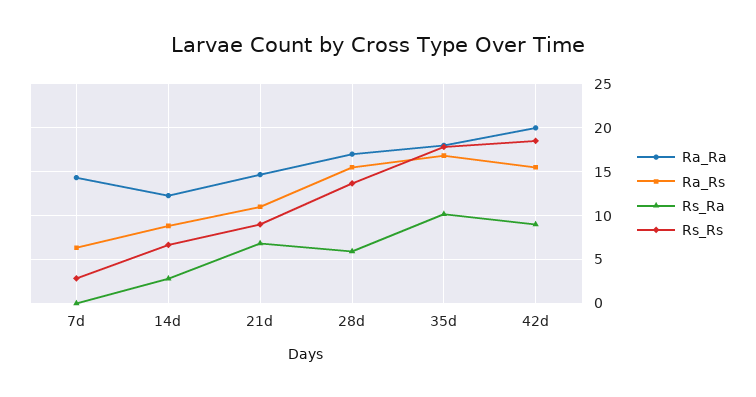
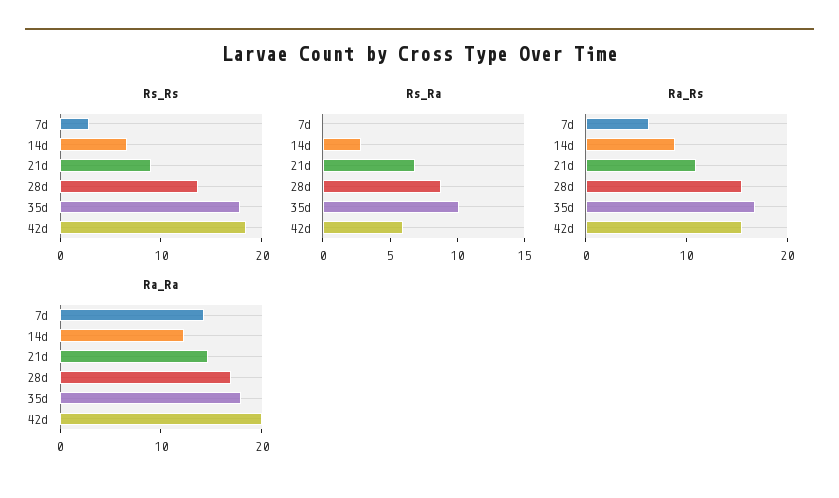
  {
    "Ra_Ra": {
      "7d": 14,
      "14d": 12,
      "21d": 15,
      "28d": 17,
      "35d": 18,
      "42d": 20
    },
    "Ra_Rs": {
      "7d": 6,
      "14d": 9,
      "21d": 11,
      "28d": 16,
      "35d": 17,
      "42d": 16
    },
    "Rs_Ra": {
      "7d": 0,
      "14d": 3,
      "21d": 7,
-     "28d": 6,
+     "28d": 9,
      "35d": 10,
-     "42d": 9
+     "42d": 6
    },
    "Rs_Rs": {
      "7d": 3,
      "14d": 7,
      "21d": 9,
      "28d": 14,
      "35d": 18,
      "42d": 19
    }
  }

